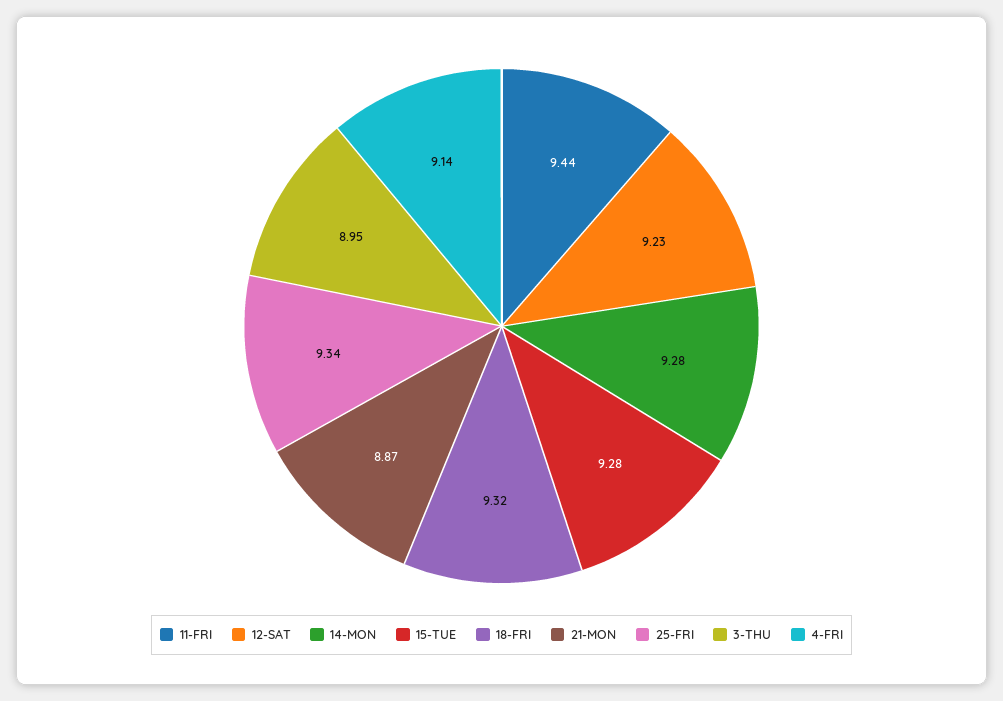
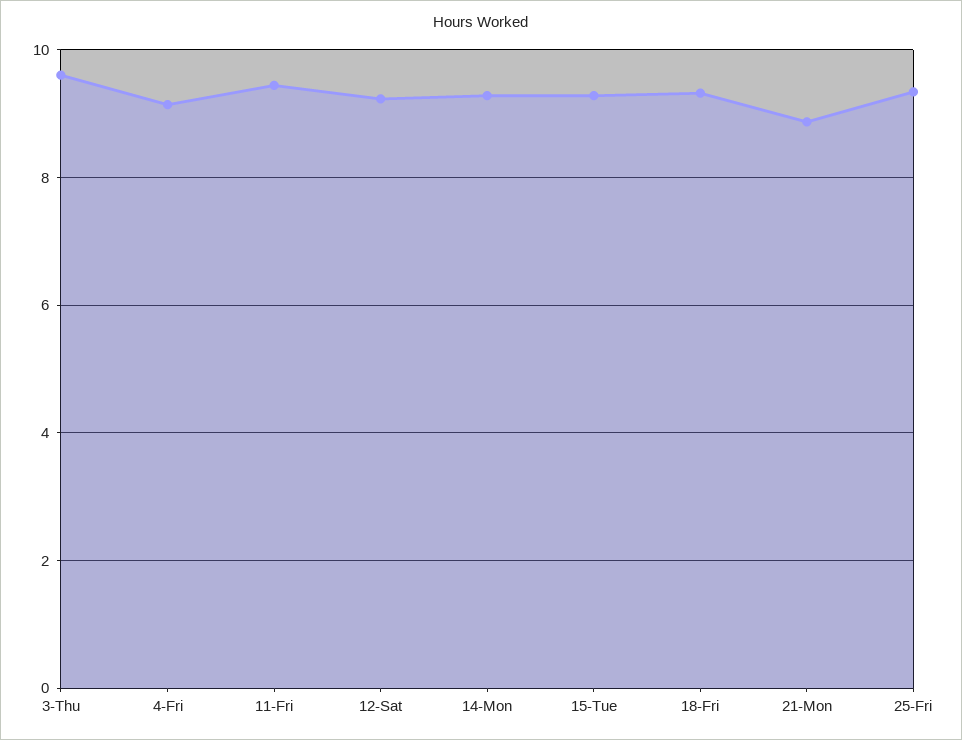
  {
    "11-FRI": 9.44,
    "12-SAT": 9.23,
    "14-MON": 9.28,
    "15-TUE": 9.28,
    "18-FRI": 9.32,
    "21-MON": 8.87,
    "25-FRI": 9.34,
-   "3-THU": 8.95,
+   "3-THU": 9.6,
    "4-FRI": 9.14
  }

